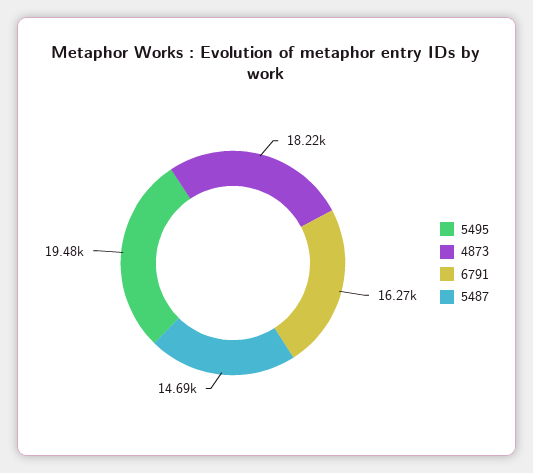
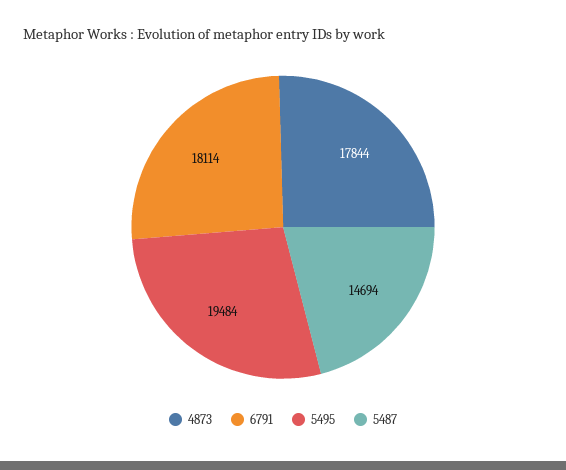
  {
    "5495": 19484,
-   "4873": 18220,
+   "4873": 17844,
-   "6791": 16270,
+   "6791": 18114,
    "5487": 14694
  }

